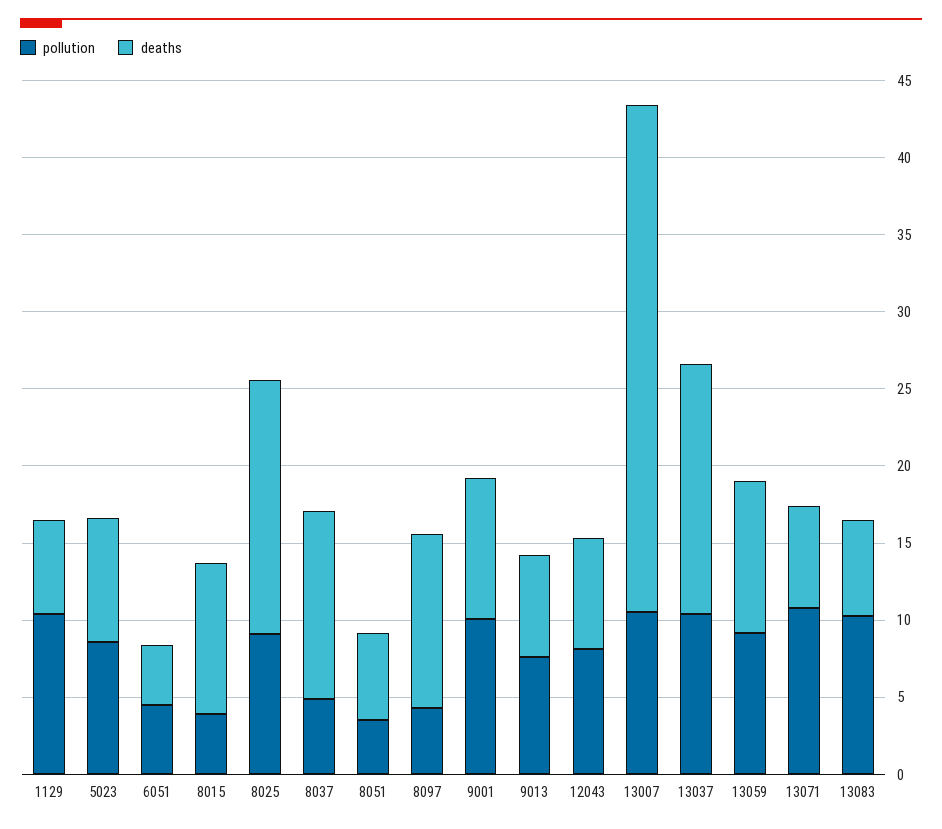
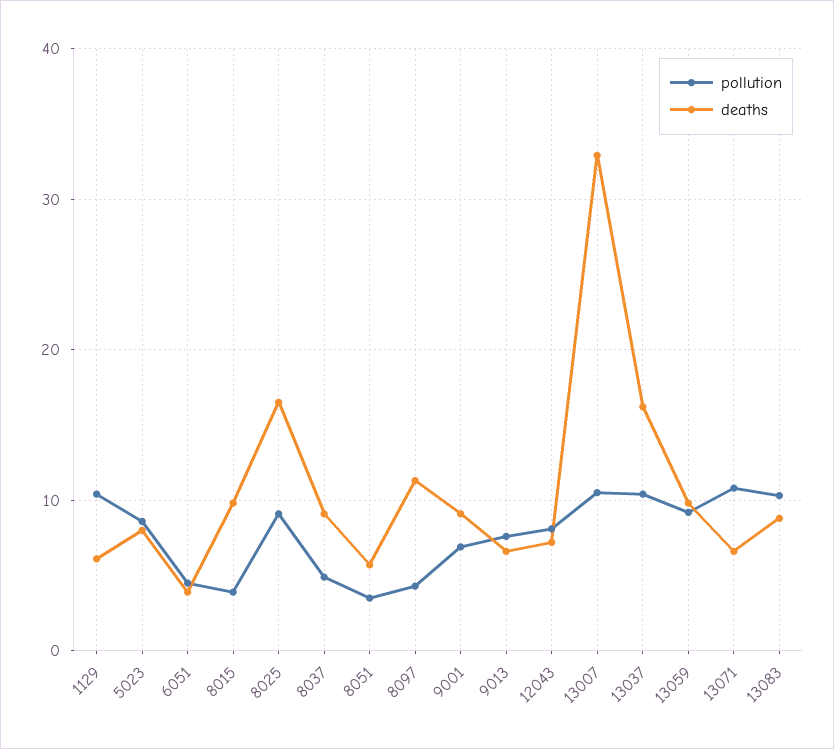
  {
    "pollution": {
      "1129": 10,
      "5023": 9,
      "6051": 5,
      "8015": 4,
      "8025": 9,
      "8037": 5,
      "8051": 4,
      "8097": 4,
-     "9001": 10,
+     "9001": 7,
      "9013": 8,
      "12043": 8,
      "13007": 11,
      "13037": 10,
      "13059": 9,
      "13071": 11,
      "13083": 10
    },
    "deaths": {
      "1129": 6,
      "5023": 8,
      "6051": 4,
      "8015": 10,
      "8025": 17,
-     "8037": 12,
+     "8037": 9,
      "8051": 6,
      "8097": 11,
      "9001": 9,
      "9013": 7,
      "12043": 7,
      "13007": 33,
      "13037": 16,
      "13059": 10,
      "13071": 7,
-     "13083": 6
+     "13083": 9
    }
  }

